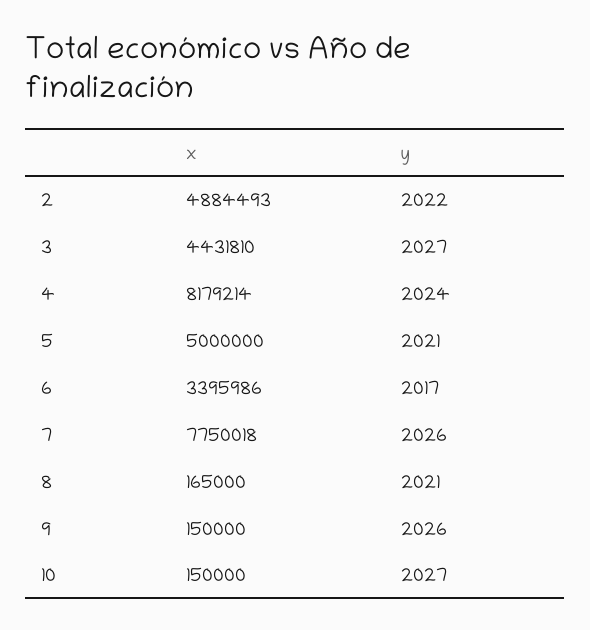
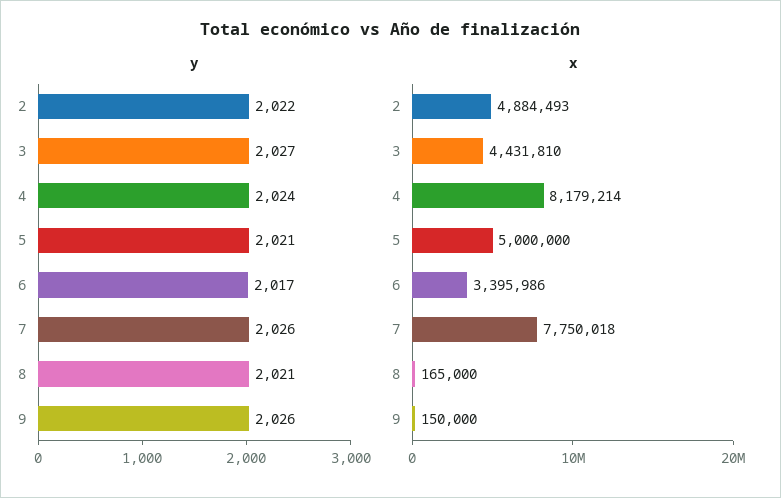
  {
    "x": {
      "2": 4884493,
      "3": 4431810,
      "4": 8179214,
      "5": 5000000,
      "6": 3395986,
      "7": 7750018,
      "8": 165000,
-     "9": 150000,
+     "9": 150000
-     "10": 150000
    },
    "y": {
      "2": 2022,
      "3": 2027,
      "4": 2024,
      "5": 2021,
      "6": 2017,
      "7": 2026,
      "8": 2021,
-     "9": 2026,
+     "9": 2026
-     "10": 2027
    }
  }

